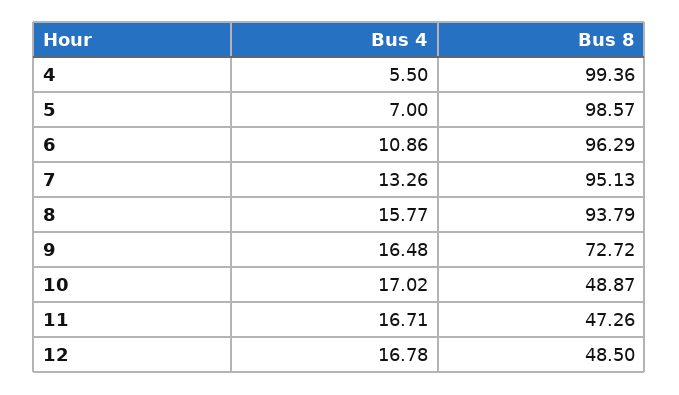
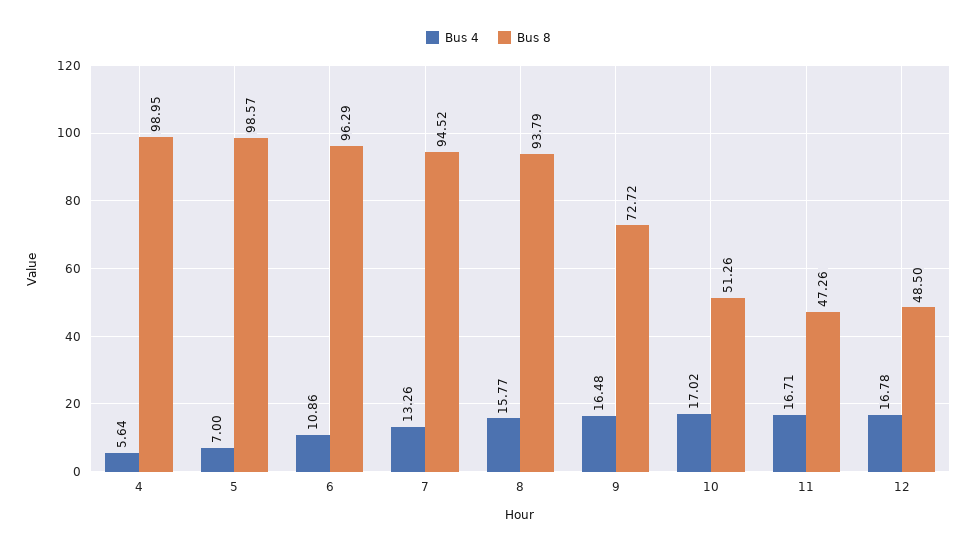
  {
    "Bus 4": {
-     "4": 5.5,
+     "4": 5.64,
      "5": 7,
      "6": 10.86,
      "7": 13.26,
      "8": 15.77,
      "9": 16.48,
      "10": 17.02,
      "11": 16.71,
      "12": 16.78
    },
    "Bus 8": {
-     "4": 99.36,
+     "4": 98.95,
      "5": 98.57,
      "6": 96.29,
-     "7": 95.13,
+     "7": 94.52,
      "8": 93.79,
      "9": 72.72,
-     "10": 48.87,
+     "10": 51.26,
      "11": 47.26,
      "12": 48.5
    }
  }

